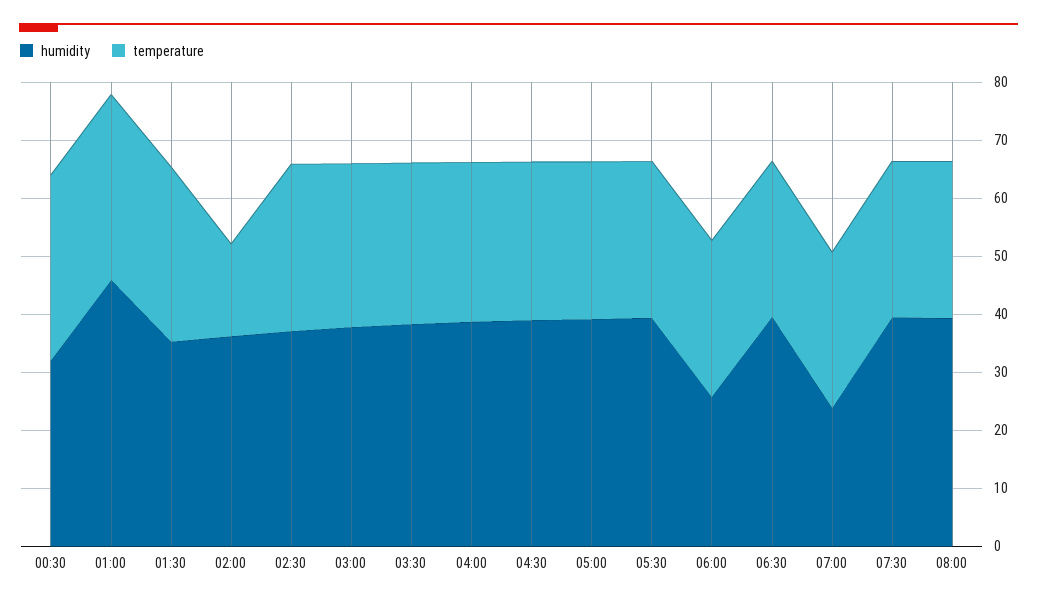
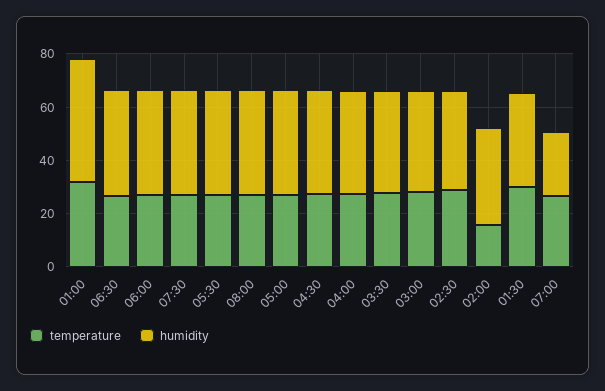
  {
    "humidity": {
-     "00:30": 32,
      "01:00": 46,
      "01:30": 36,
      "02:00": 36,
      "02:30": 38,
      "03:00": 38,
      "03:30": 38,
      "04:00": 38,
      "04:30": 40,
      "05:00": 40,
      "05:30": 40,
-     "06:00": 26,
+     "06:00": 40,
      "06:30": 40,
      "07:00": 24,
      "07:30": 40,
      "08:00": 40
    },
    "temperature": {
-     "00:30": 32,
      "01:00": 32,
      "01:30": 30,
      "02:00": 16,
      "02:30": 28,
      "03:00": 28,
      "03:30": 28,
      "04:00": 28,
      "04:30": 28,
      "05:00": 28,
      "05:30": 28,
      "06:00": 26,
      "06:30": 26,
      "07:00": 26,
      "07:30": 26,
      "08:00": 28
    }
  }

